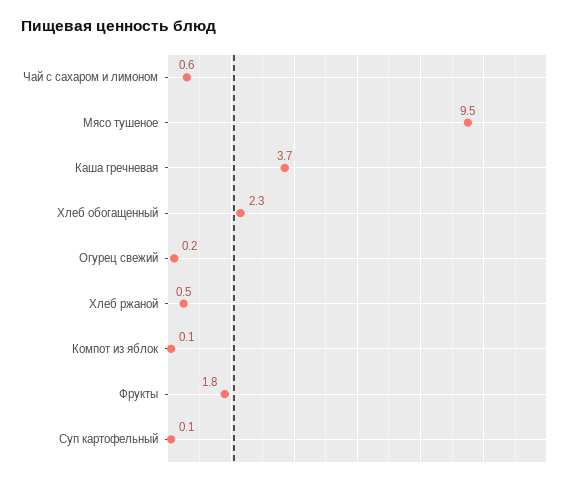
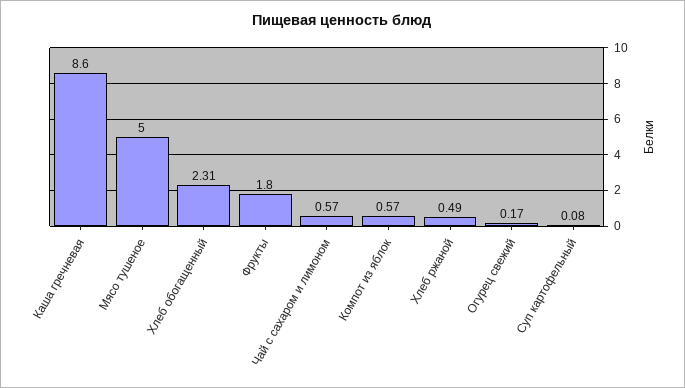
  {
    "Чай с сахаром и лимоном": 0.57,
-   "Мясо тушеное": 9.5,
+   "Мясо тушеное": 5,
-   "Каша гречневая": 3.7,
+   "Каша гречневая": 8.6,
    "Хлеб обогащенный": 2.31,
    "Огурец свежий": 0.17,
    "Хлеб ржаной": 0.49,
-   "Компот из яблок": 0.1,
+   "Компот из яблок": 0.57,
    "Фрукты": 1.8,
    "Суп картофельный": 0.08
  }

